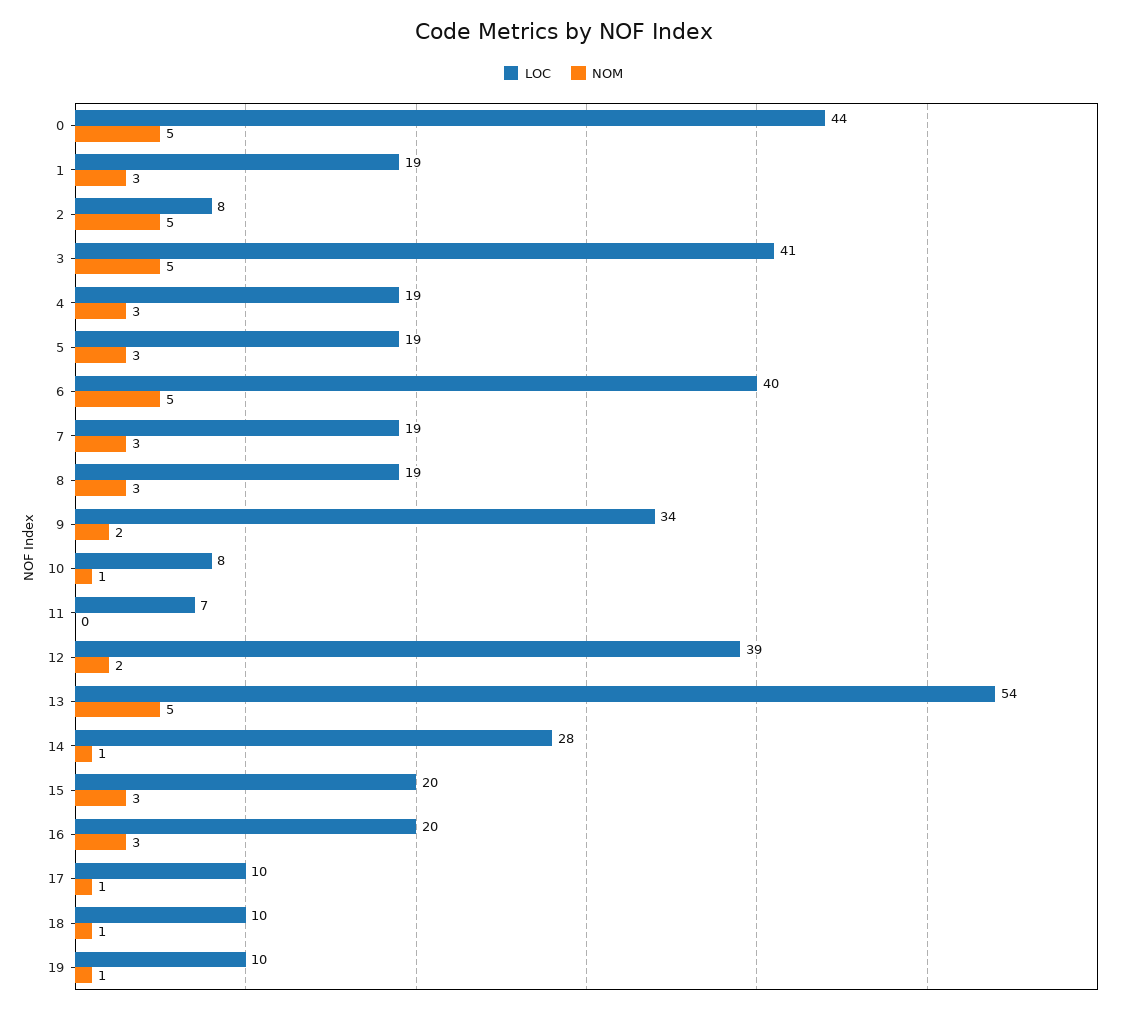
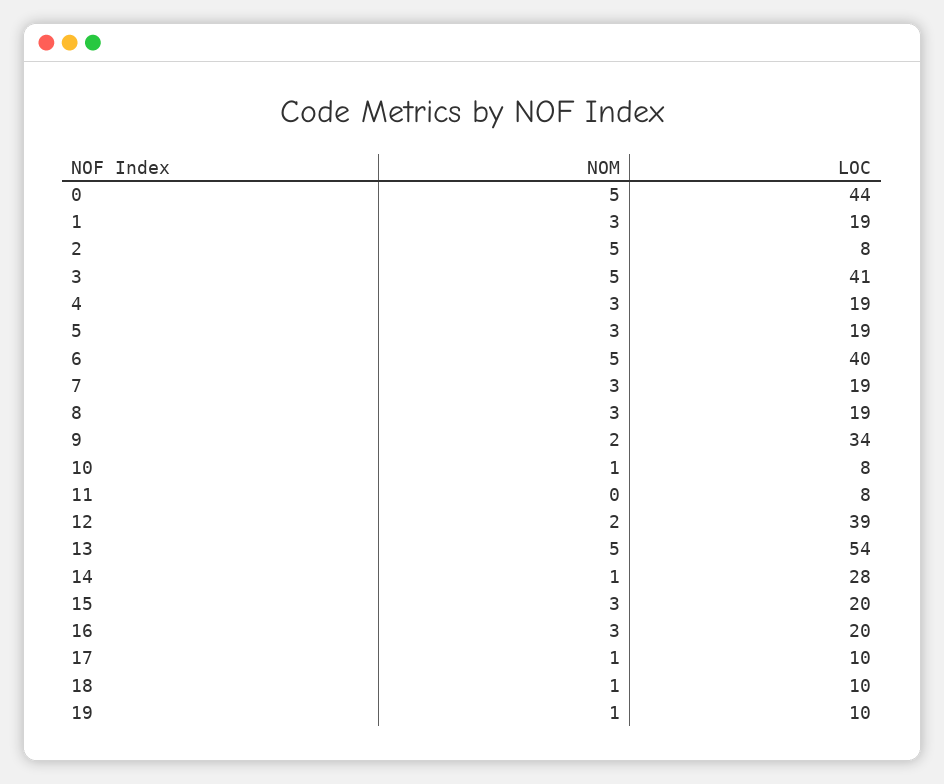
  {
    "LOC": {
      "0": 44,
      "1": 19,
      "2": 8,
      "3": 41,
      "4": 19,
      "5": 19,
      "6": 40,
      "7": 19,
      "8": 19,
      "9": 34,
      "10": 8,
-     "11": 7,
+     "11": 8,
      "12": 39,
      "13": 54,
      "14": 28,
      "15": 20,
      "16": 20,
      "17": 10,
      "18": 10,
      "19": 10
    },
    "NOM": {
      "0": 5,
      "1": 3,
      "2": 5,
      "3": 5,
      "4": 3,
      "5": 3,
      "6": 5,
      "7": 3,
      "8": 3,
      "9": 2,
      "10": 1,
      "11": 0,
      "12": 2,
      "13": 5,
      "14": 1,
      "15": 3,
      "16": 3,
      "17": 1,
      "18": 1,
      "19": 1
    }
  }

